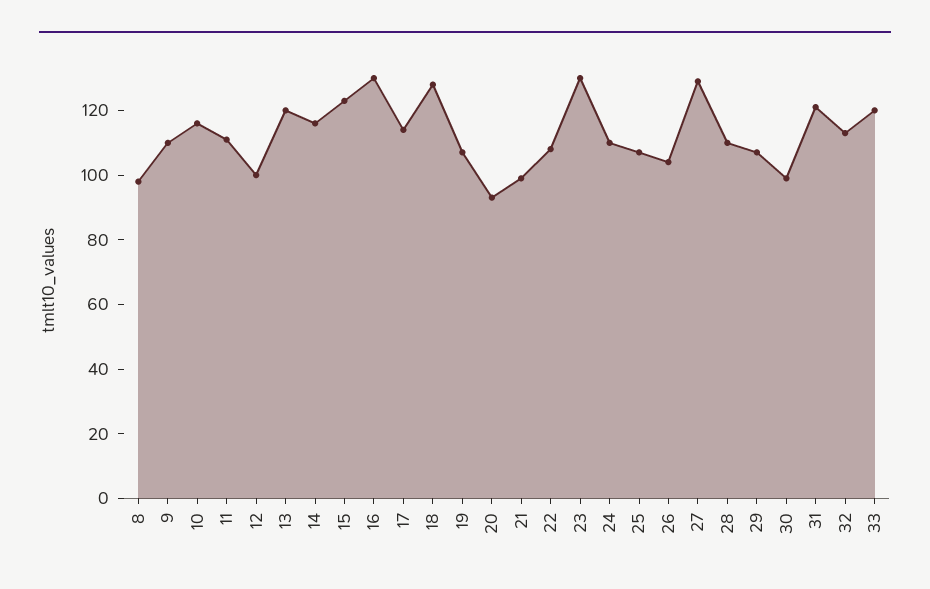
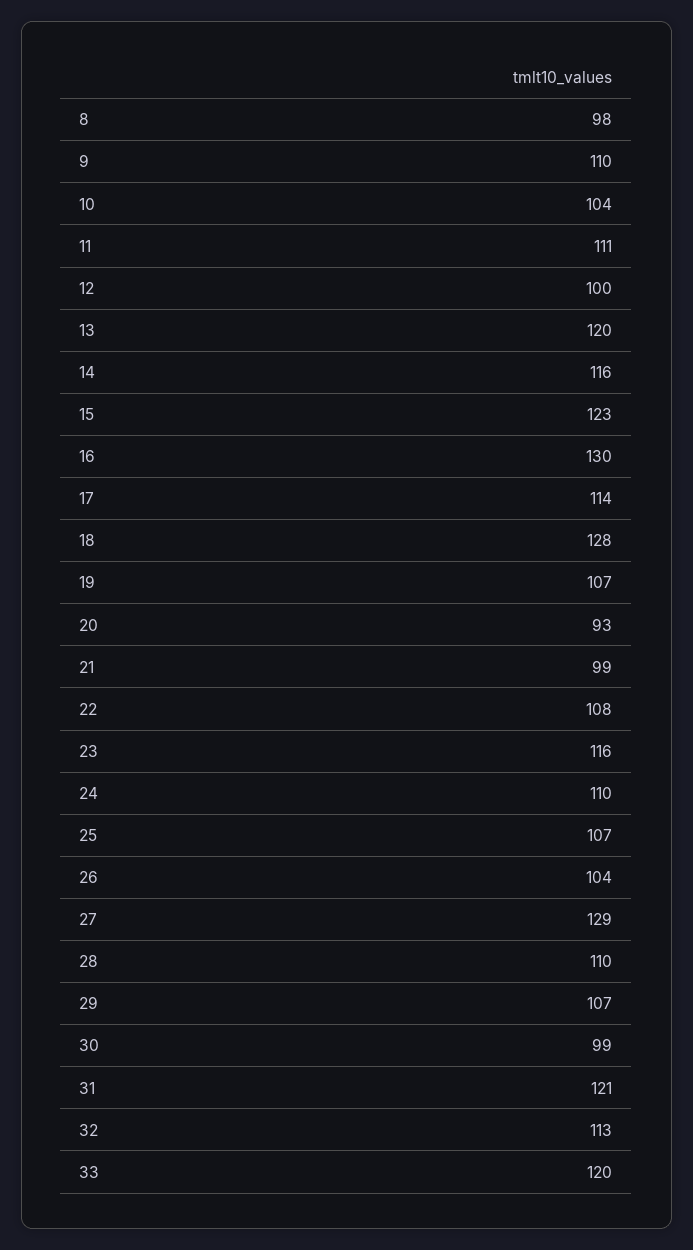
  {
    "8": 98,
    "9": 110,
-   "10": 115,
+   "10": 104,
    "11": 111,
    "12": 100,
    "13": 120,
    "14": 116,
    "15": 123,
    "16": 130,
    "17": 114,
    "18": 128,
    "19": 107,
    "20": 93,
    "21": 99,
    "22": 108,
-   "23": 130,
+   "23": 116,
    "24": 110,
    "25": 107,
    "26": 104,
    "27": 129,
    "28": 110,
    "29": 107,
    "30": 99,
    "31": 121,
    "32": 113,
    "33": 120
  }

